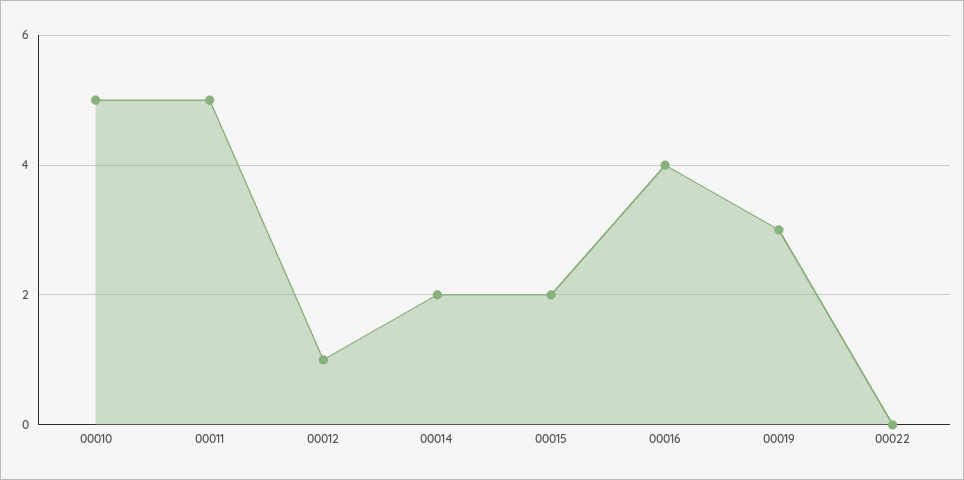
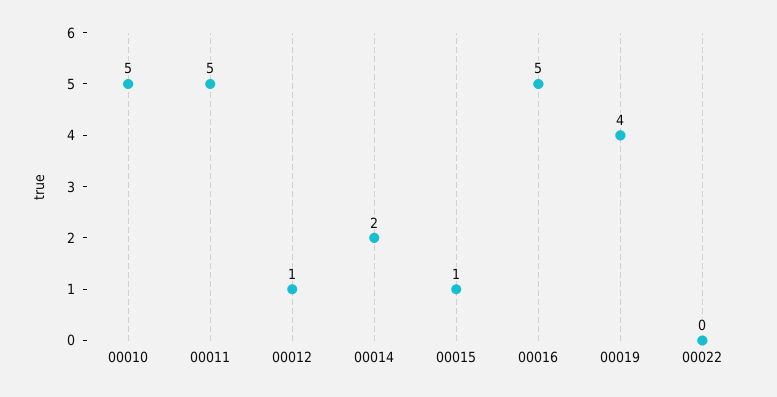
  {
    "00010": 5,
    "00011": 5,
    "00012": 1,
    "00014": 2,
-   "00015": 2,
+   "00015": 1,
-   "00016": 4,
+   "00016": 5,
-   "00019": 3,
+   "00019": 4,
    "00022": 0
  }

